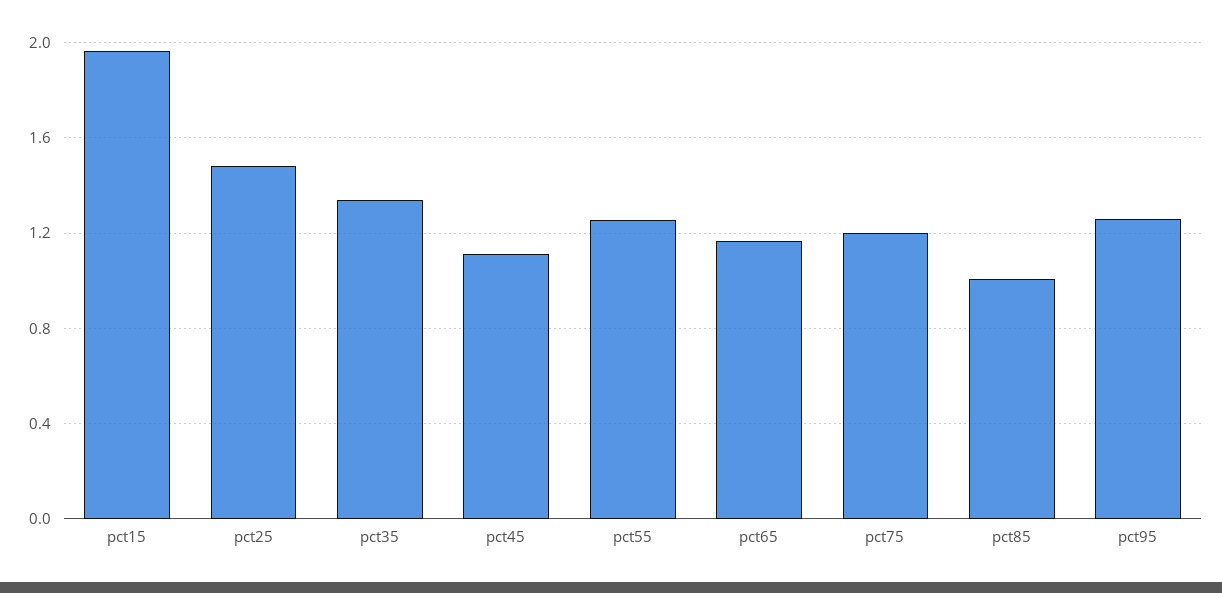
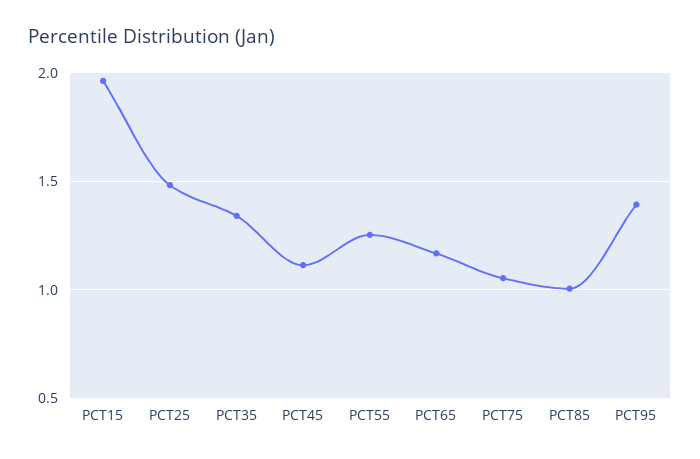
  {
    "pct15": 1.95,
    "pct25": 1.5,
    "pct35": 1.35,
    "pct45": 1.1,
    "pct55": 1.25,
    "pct65": 1.15,
-   "pct75": 1.2,
+   "pct75": 1.05,
    "pct85": 1,
-   "pct95": 1.25
+   "pct95": 1.4
  }

